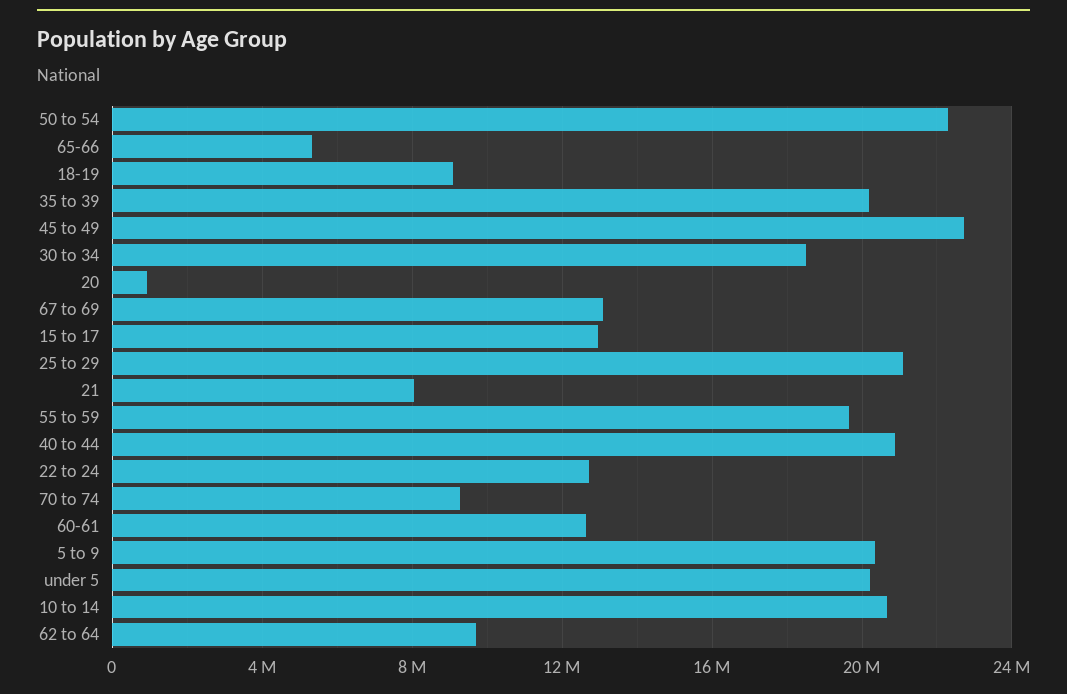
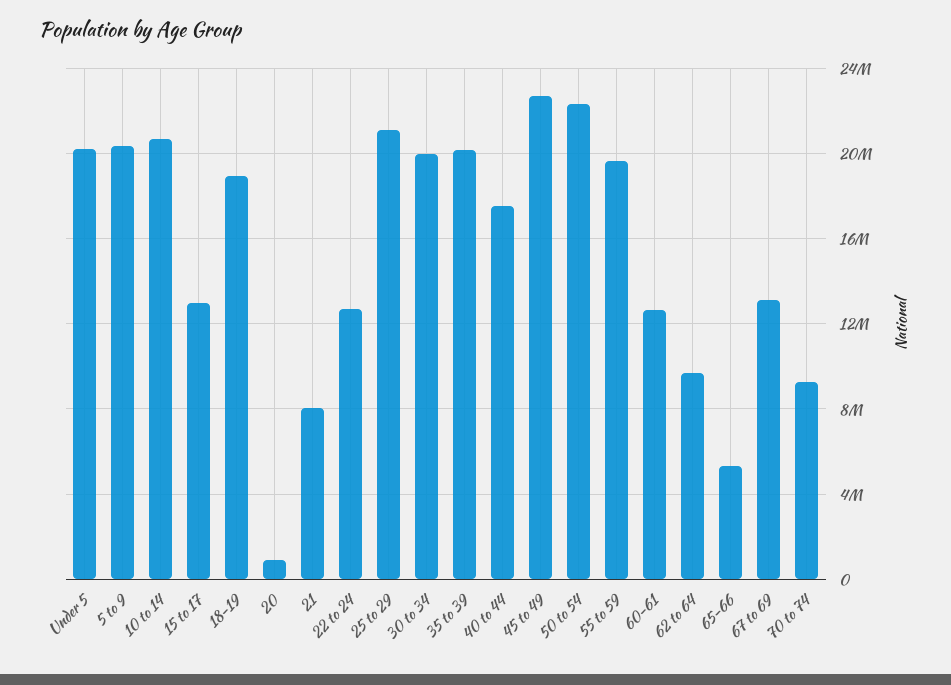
  {
    "50 to 54": 22500000,
    "65-66": 5500000,
-   "18-19": 9000000,
+   "18-19": 19000000,
    "35 to 39": 20000000,
    "45 to 49": 22500000,
-   "30 to 34": 18500000,
+   "30 to 34": 20000000,
    "20": 1000000,
    "67 to 69": 13000000,
    "15 to 17": 13000000,
    "25 to 29": 21000000,
    "21": 8000000,
    "55 to 59": 19500000,
-   "40 to 44": 21000000,
+   "40 to 44": 17500000,
    "22 to 24": 12500000,
    "70 to 74": 9500000,
    "60-61": 12500000,
    "5 to 9": 20500000,
    "under 5": 20000000,
    "10 to 14": 20500000,
    "62 to 64": 9500000
  }

